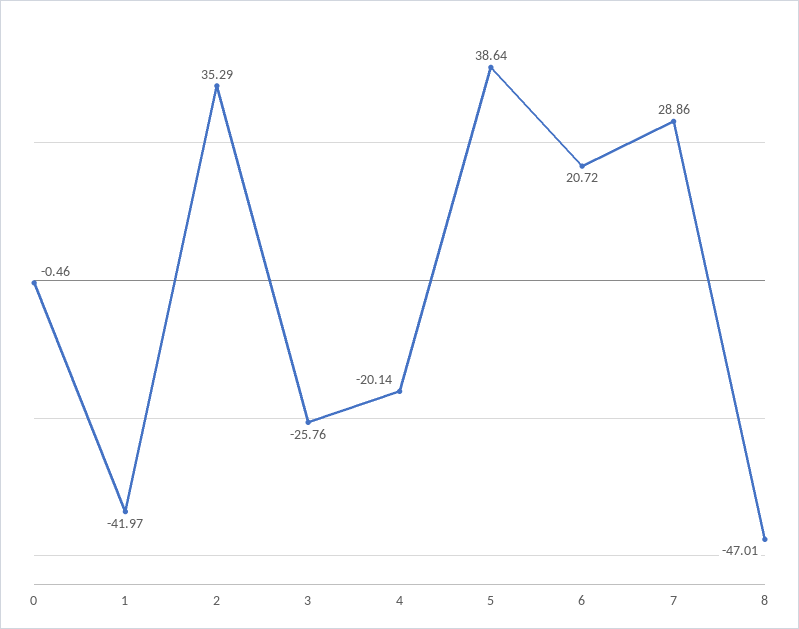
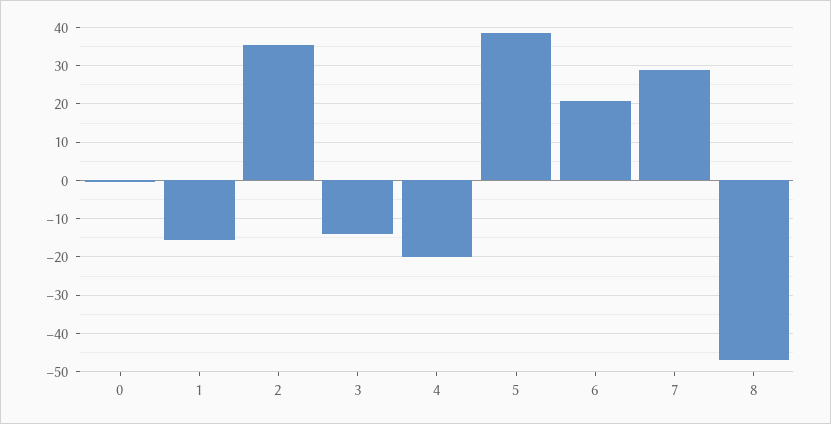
  {
    "0": -0.46,
-   "1": -41.97,
+   "1": -16,
    "2": 35.29,
-   "3": -25.76,
+   "3": -14,
    "4": -20.14,
    "5": 38.64,
    "6": 20.72,
    "7": 28.86,
    "8": -47.01
  }

